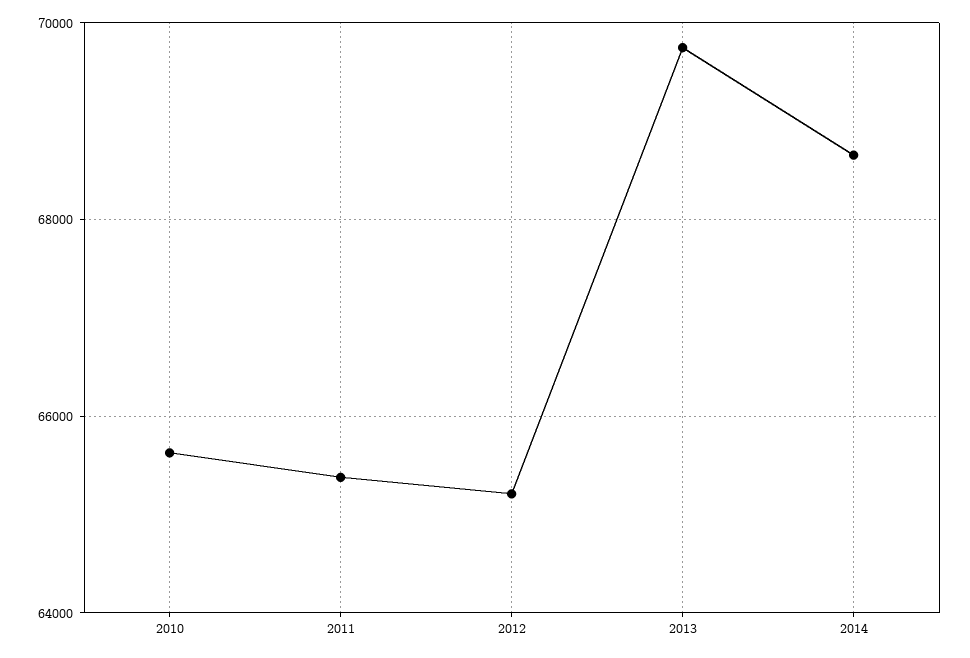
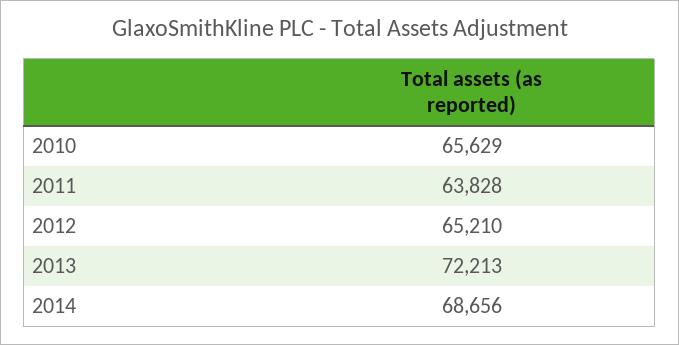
  {
    "2010": 65629,
-   "2011": 65400,
+   "2011": 63828,
    "2012": 65210,
-   "2013": 69800,
+   "2013": 72213,
    "2014": 68656
  }

